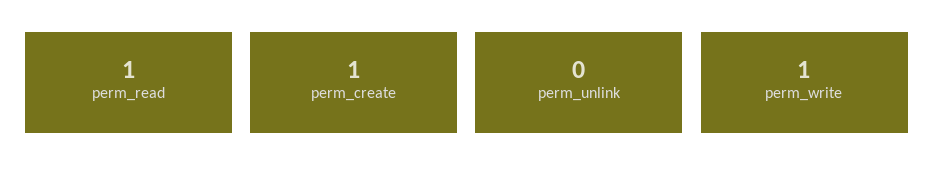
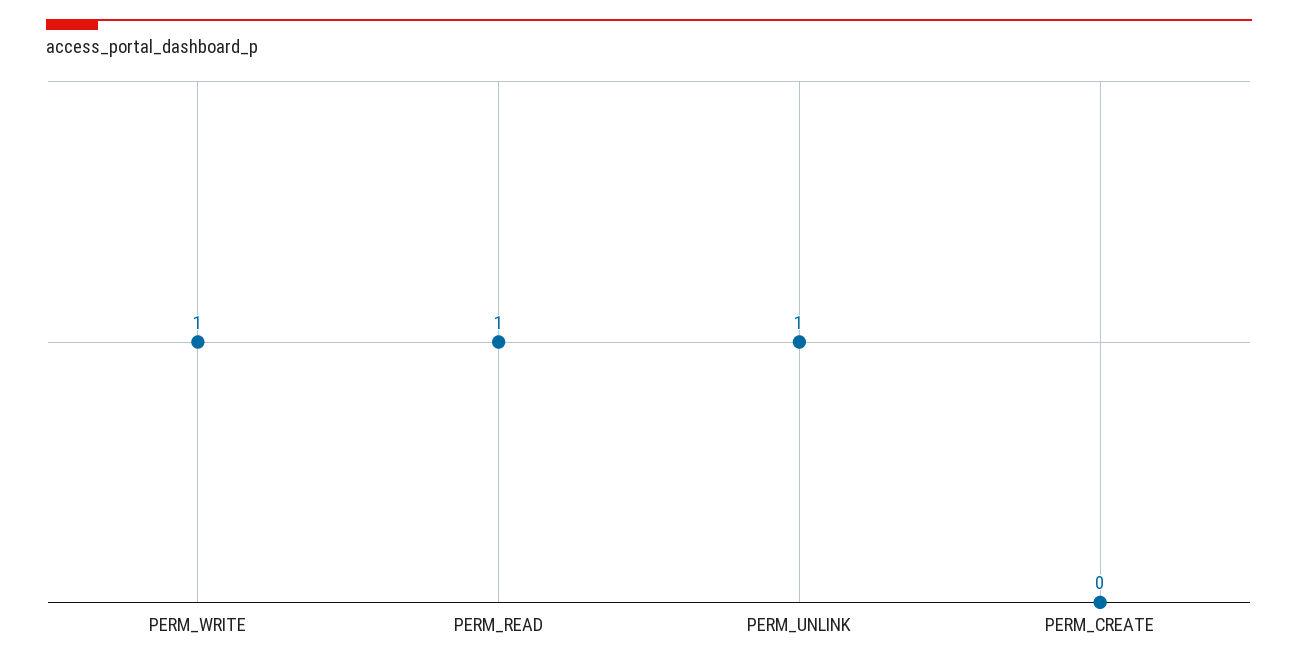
  {
    "perm_read": 1,
-   "perm_create": 1,
+   "perm_create": 0,
-   "perm_unlink": 0,
+   "perm_unlink": 1,
    "perm_write": 1
  }

